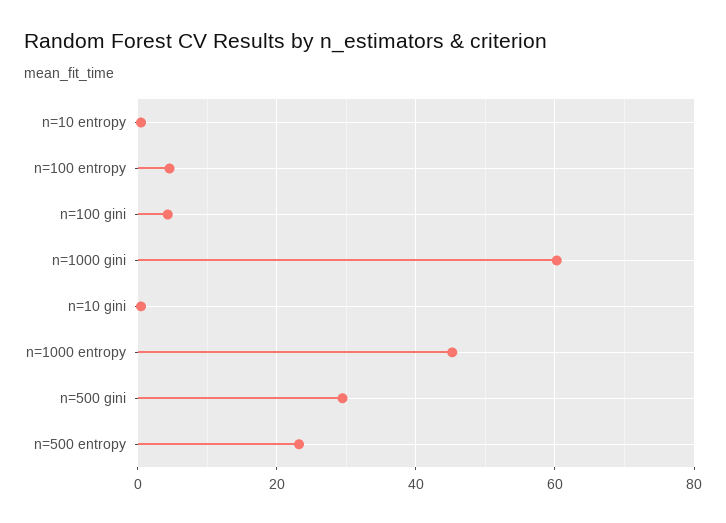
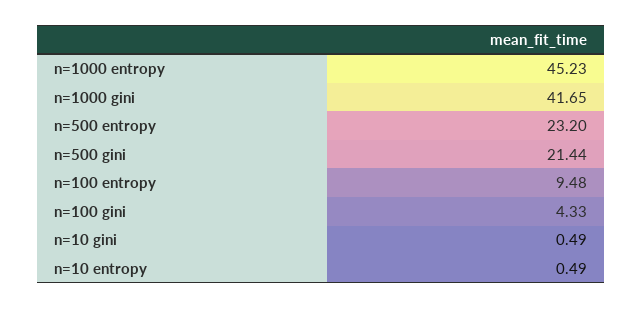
  {
    "n=10 entropy": 0.49,
-   "n=100 entropy": 4,
+   "n=100 entropy": 9.48,
    "n=100 gini": 4.33,
-   "n=1000 gini": 60,
+   "n=1000 gini": 41.65,
    "n=10 gini": 0.49,
    "n=1000 entropy": 45.23,
-   "n=500 gini": 30,
+   "n=500 gini": 21.44,
    "n=500 entropy": 23.2
  }

